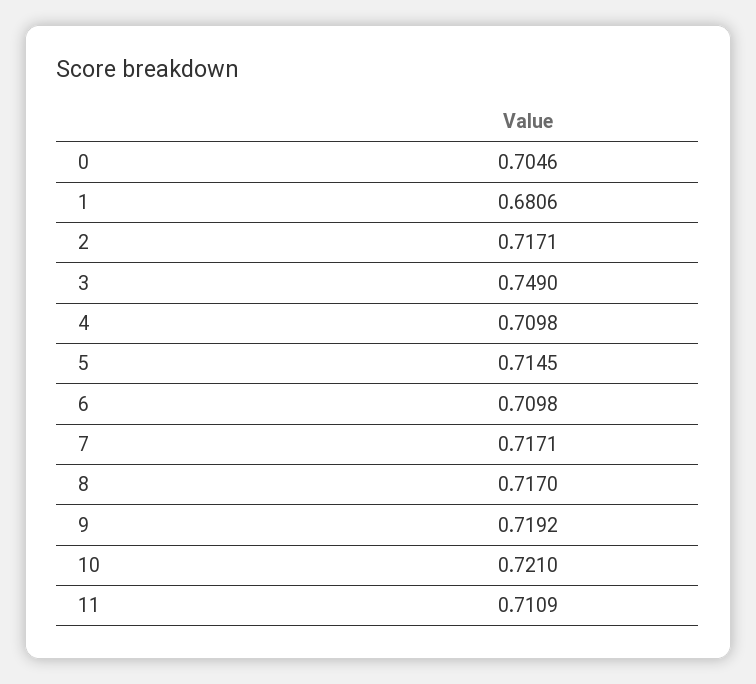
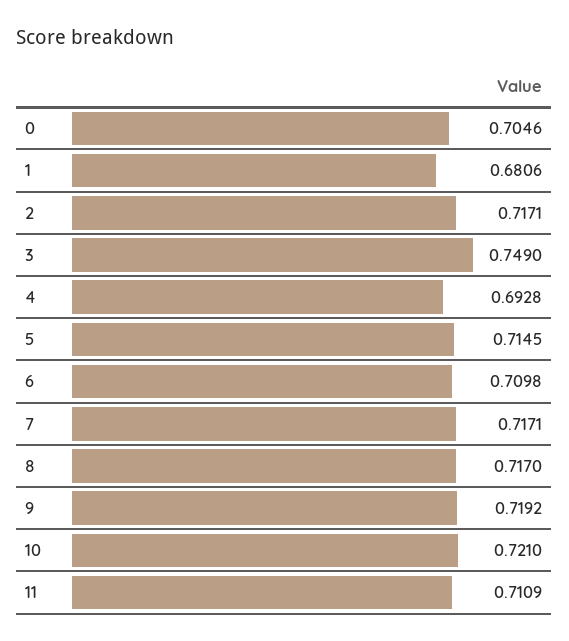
  {
    "0": 0.7046,
    "1": 0.6806,
    "2": 0.7171,
    "3": 0.749,
-   "4": 0.7098,
+   "4": 0.6928,
    "5": 0.7145,
    "6": 0.7098,
    "7": 0.7171,
    "8": 0.717,
    "9": 0.7192,
    "10": 0.721,
    "11": 0.7109
  }

